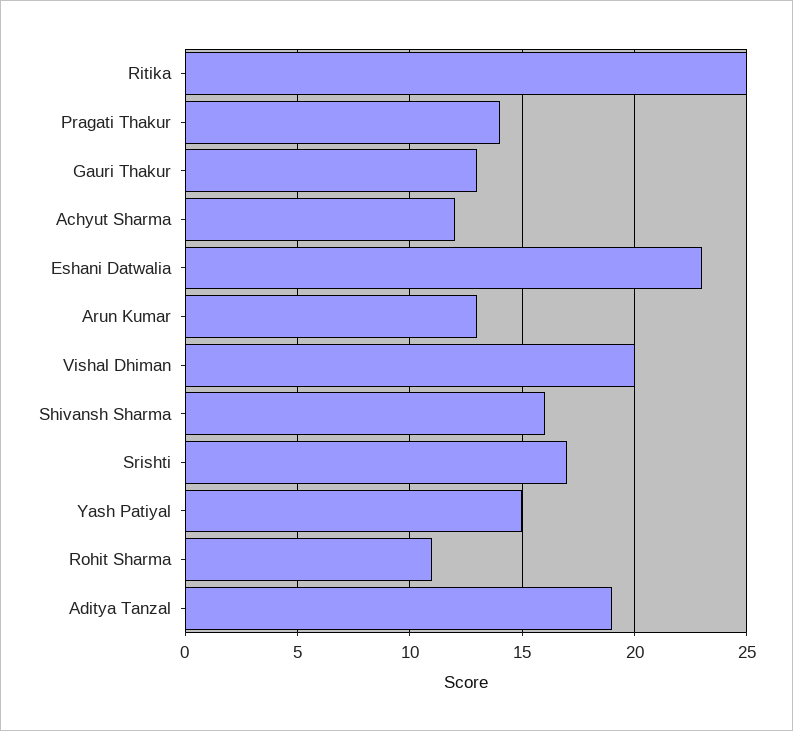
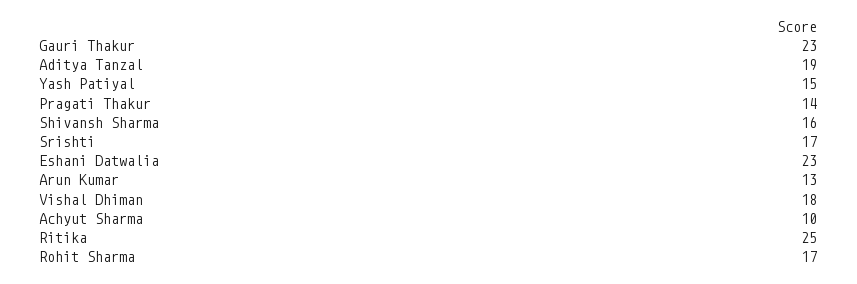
  {
    "Ritika": 25,
    "Pragati Thakur": 14,
-   "Gauri Thakur": 13,
+   "Gauri Thakur": 23,
-   "Achyut Sharma": 12,
+   "Achyut Sharma": 10,
    "Eshani Datwalia": 23,
    "Arun Kumar": 13,
-   "Vishal Dhiman": 20,
+   "Vishal Dhiman": 18,
    "Shivansh Sharma": 16,
    "Srishti": 17,
    "Yash Patiyal": 15,
-   "Rohit Sharma": 11,
+   "Rohit Sharma": 17,
    "Aditya Tanzal": 19
  }

